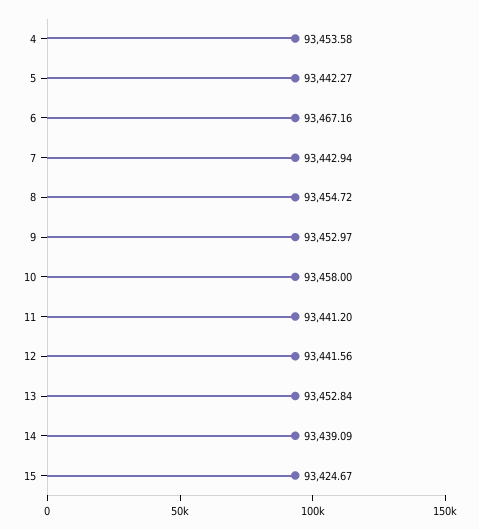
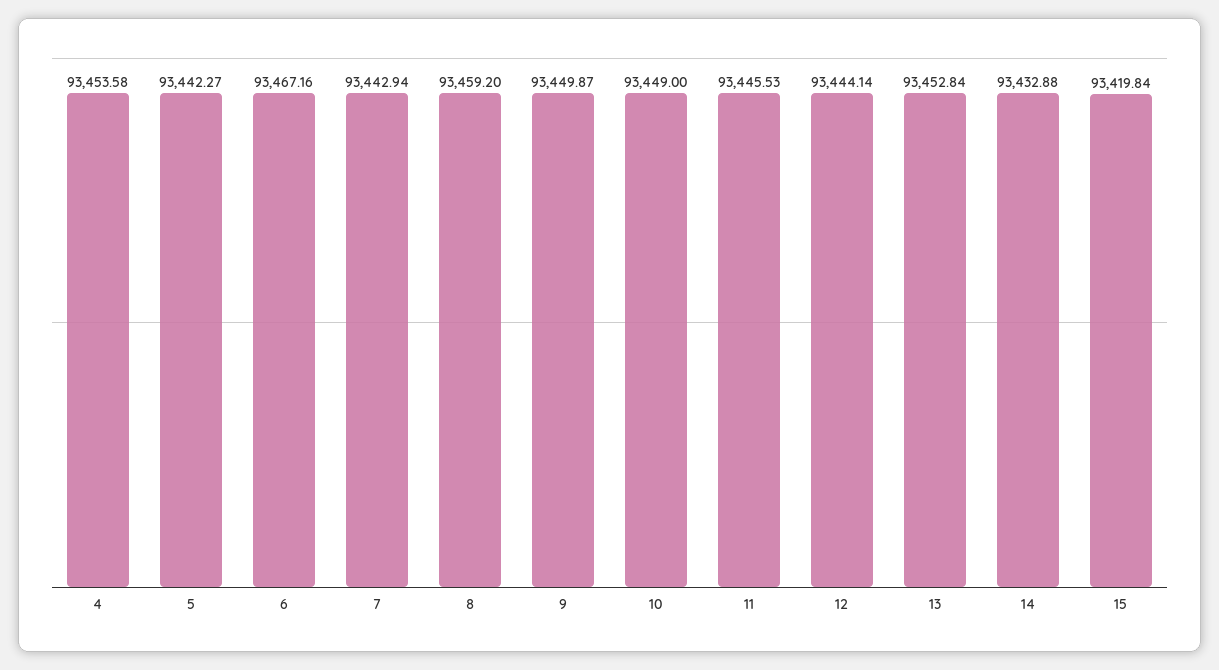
  {
    "4": 93453.58,
    "5": 93442.27,
    "6": 93467.16,
    "7": 93442.94,
-   "8": 93454.72,
+   "8": 93459.2,
-   "9": 93452.97,
+   "9": 93449.87,
-   "10": 93458,
+   "10": 93449,
-   "11": 93441.2,
+   "11": 93445.53,
-   "12": 93441.56,
+   "12": 93444.14,
    "13": 93452.84,
-   "14": 93439.09,
+   "14": 93432.88,
-   "15": 93424.67
+   "15": 93419.84
  }

